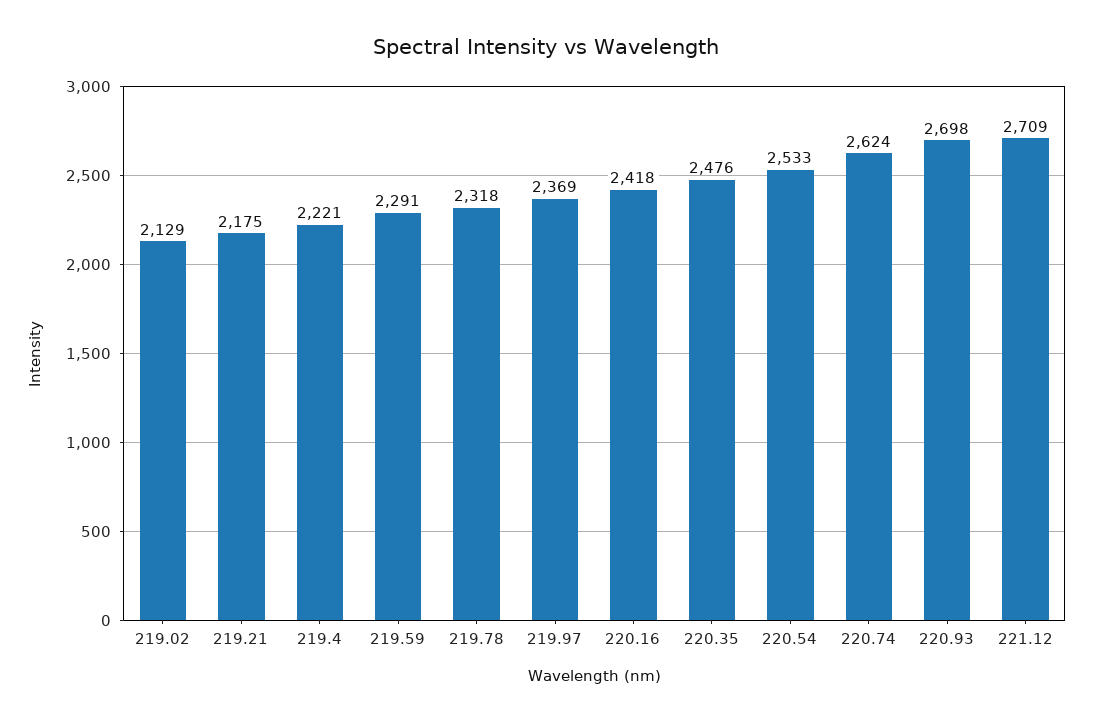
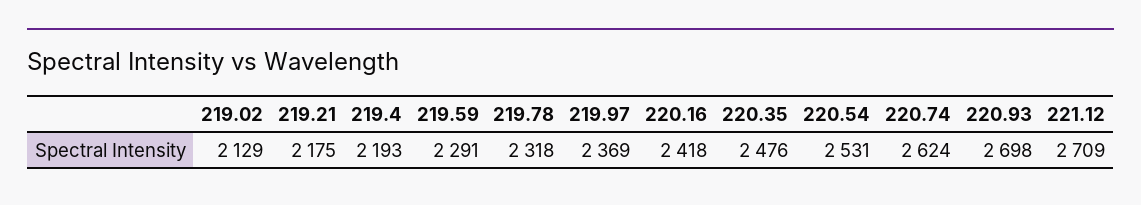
  {
    "219.02": 2129,
    "219.21": 2175,
-   "219.4": 2221,
+   "219.4": 2193,
    "219.59": 2291,
    "219.78": 2318,
    "219.97": 2369,
    "220.16": 2418,
    "220.35": 2476,
-   "220.54": 2533,
+   "220.54": 2531,
    "220.74": 2624,
    "220.93": 2698,
    "221.12": 2709
  }

